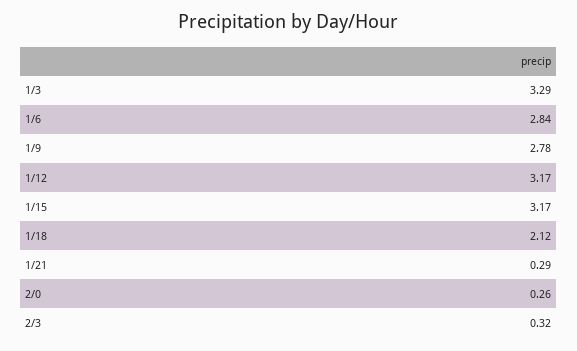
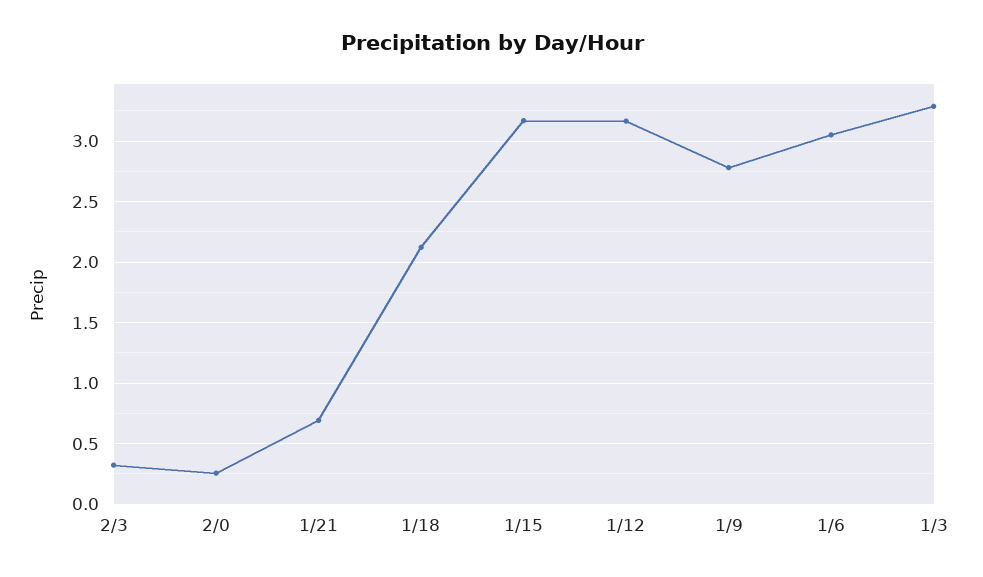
  {
    "1/3": 3.29,
-   "1/6": 2.84,
+   "1/6": 3.05,
    "1/9": 2.78,
    "1/12": 3.17,
    "1/15": 3.17,
    "1/18": 2.12,
-   "1/21": 0.29,
+   "1/21": 0.7,
    "2/0": 0.26,
    "2/3": 0.32
  }

